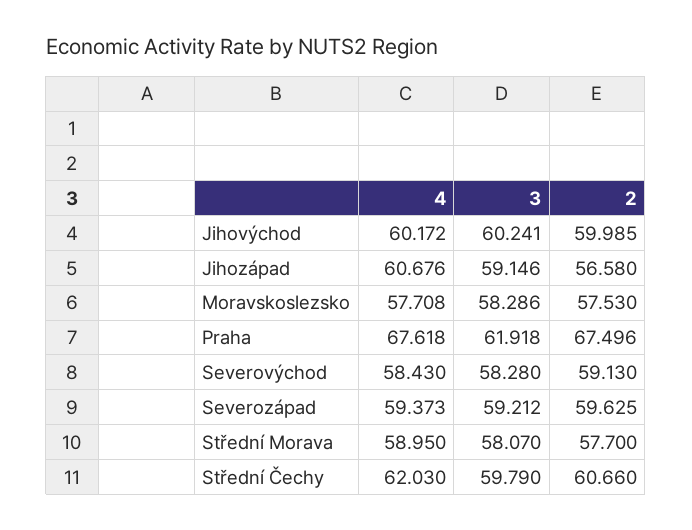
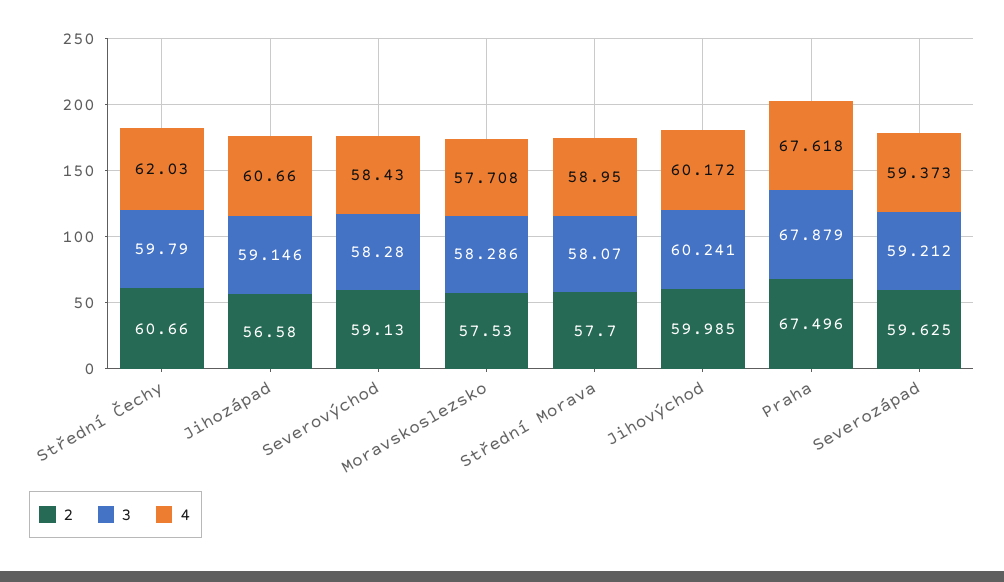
  {
    "4": {
      "Jihovýchod": 60.172,
-     "Jihozápad": 60.676,
+     "Jihozápad": 60.66,
      "Moravskoslezsko": 57.708,
      "Praha": 67.618,
      "Severovýchod": 58.43,
      "Severozápad": 59.373,
      "Střední Morava": 58.95,
      "Střední Čechy": 62.03
    },
    "3": {
      "Jihovýchod": 60.241,
      "Jihozápad": 59.146,
      "Moravskoslezsko": 58.286,
-     "Praha": 61.918,
+     "Praha": 67.879,
      "Severovýchod": 58.28,
      "Severozápad": 59.212,
      "Střední Morava": 58.07,
      "Střední Čechy": 59.79
    },
    "2": {
      "Jihovýchod": 59.985,
      "Jihozápad": 56.58,
      "Moravskoslezsko": 57.53,
      "Praha": 67.496,
      "Severovýchod": 59.13,
      "Severozápad": 59.625,
      "Střední Morava": 57.7,
      "Střední Čechy": 60.66
    }
  }

